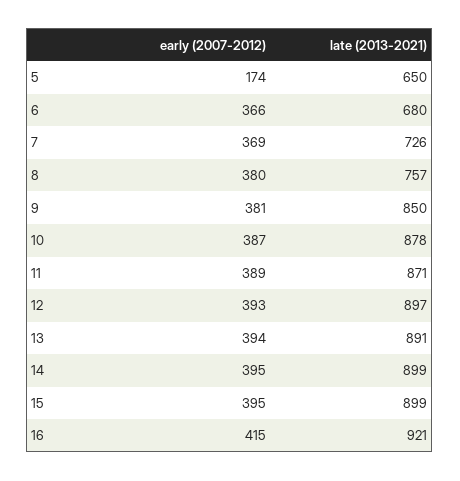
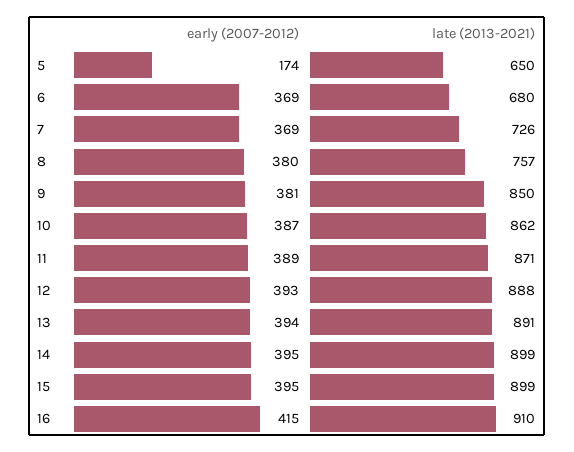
  {
    "early (2007-2012)": {
      "5": 174,
-     "6": 366,
+     "6": 369,
      "7": 369,
      "8": 380,
      "9": 381,
      "10": 387,
      "11": 389,
      "12": 393,
      "13": 394,
      "14": 395,
      "15": 395,
      "16": 415
    },
    "late (2013-2021)": {
      "5": 650,
      "6": 680,
      "7": 726,
      "8": 757,
      "9": 850,
-     "10": 878,
+     "10": 862,
      "11": 871,
-     "12": 897,
+     "12": 888,
      "13": 891,
      "14": 899,
      "15": 899,
-     "16": 921
+     "16": 910
    }
  }

